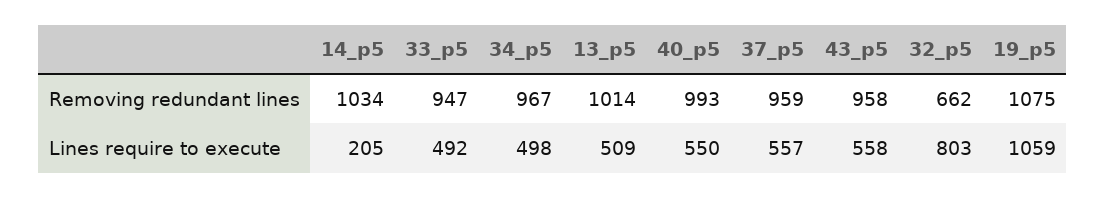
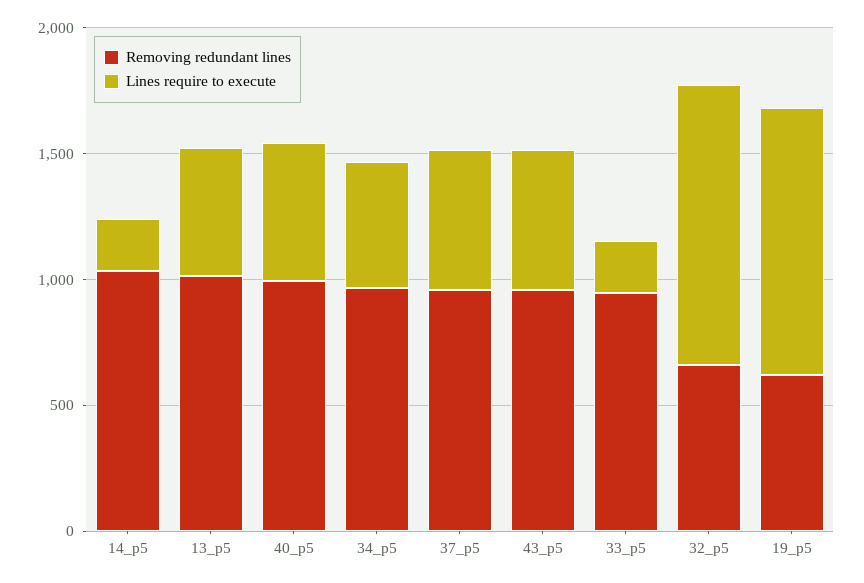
  {
    "Removing redundant lines": {
      "14_p5": 1034,
      "33_p5": 947,
      "34_p5": 967,
      "13_p5": 1014,
      "40_p5": 993,
      "37_p5": 959,
      "43_p5": 958,
      "32_p5": 662,
-     "19_p5": 1075
+     "19_p5": 600
    },
    "Lines require to execute": {
      "14_p5": 205,
-     "33_p5": 492,
+     "33_p5": 200,
      "34_p5": 498,
      "13_p5": 509,
      "40_p5": 550,
      "37_p5": 557,
      "43_p5": 558,
-     "32_p5": 803,
+     "32_p5": 1100,
      "19_p5": 1059
    }
  }

